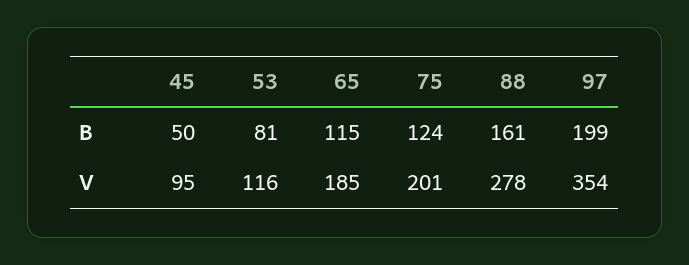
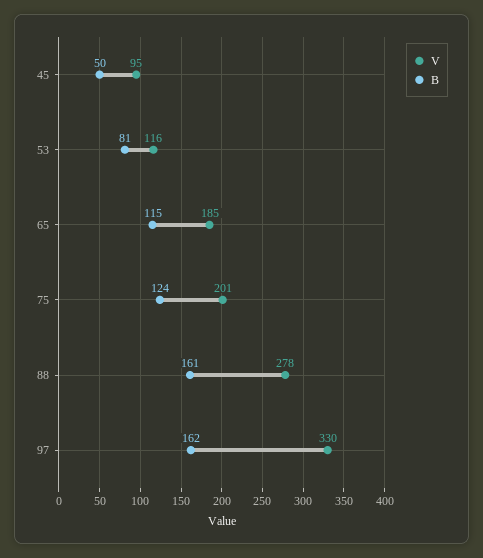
  {
    "B": {
      "45": 50,
      "53": 81,
      "65": 115,
      "75": 124,
      "88": 161,
-     "97": 199
+     "97": 162
    },
    "V": {
      "45": 95,
      "53": 116,
      "65": 185,
      "75": 201,
      "88": 278,
-     "97": 354
+     "97": 330
    }
  }

